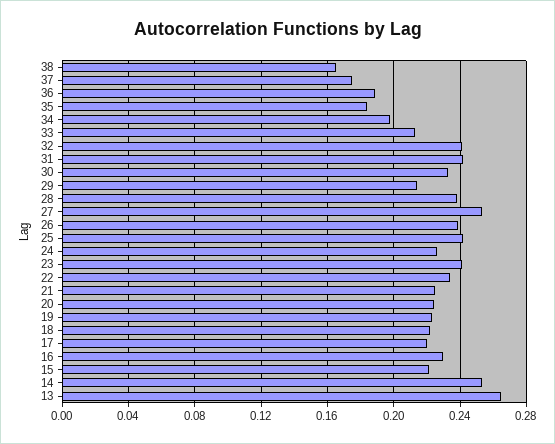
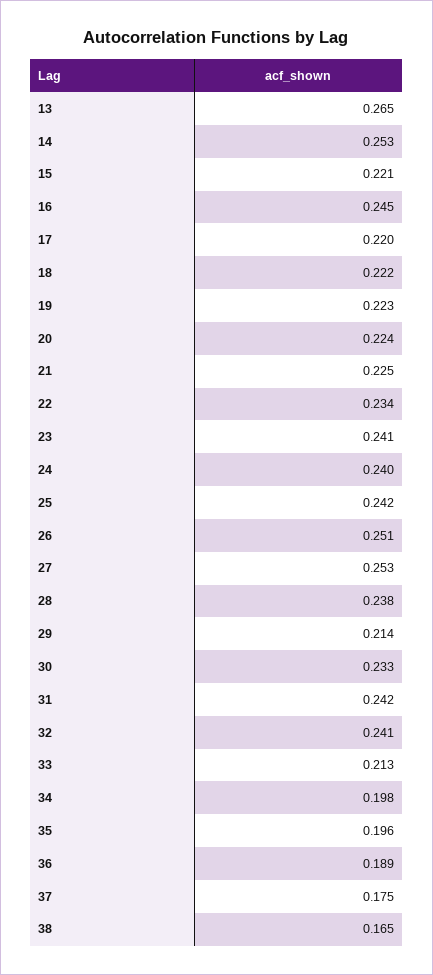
  {
    "38": 0.165,
    "37": 0.175,
    "36": 0.189,
-   "35": 0.185,
+   "35": 0.196,
    "34": 0.198,
    "33": 0.213,
    "32": 0.241,
    "31": 0.242,
    "30": 0.233,
    "29": 0.214,
    "28": 0.238,
    "27": 0.253,
-   "26": 0.24,
+   "26": 0.251,
    "25": 0.242,
-   "24": 0.225,
+   "24": 0.24,
    "23": 0.241,
    "22": 0.234,
    "21": 0.225,
    "20": 0.224,
    "19": 0.223,
    "18": 0.222,
    "17": 0.22,
-   "16": 0.23,
+   "16": 0.245,
    "15": 0.221,
    "14": 0.253,
    "13": 0.265
  }

